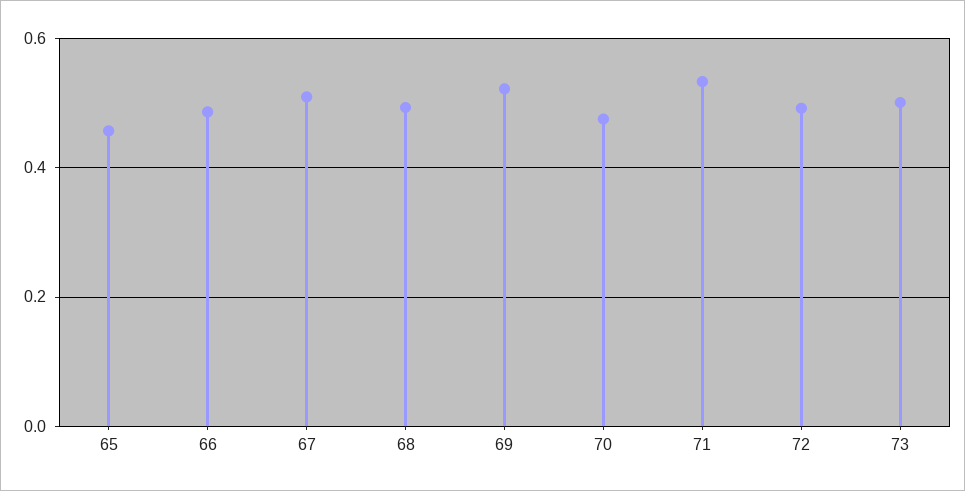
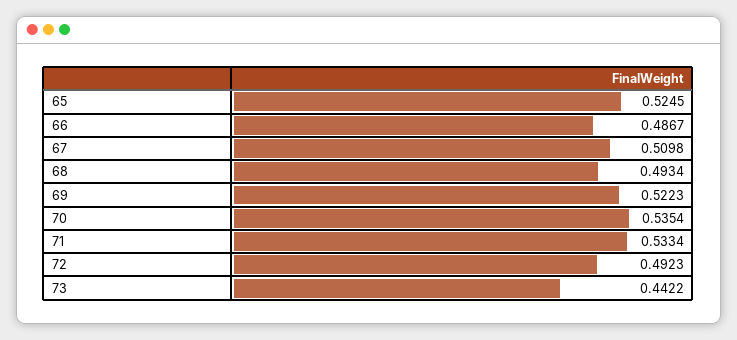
  {
-   "65": 0.46,
+   "65": 0.5245,
    "66": 0.4867,
    "67": 0.5098,
    "68": 0.4934,
    "69": 0.5223,
-   "70": 0.48,
+   "70": 0.5354,
    "71": 0.5334,
    "72": 0.4923,
-   "73": 0.5
+   "73": 0.4422
  }

